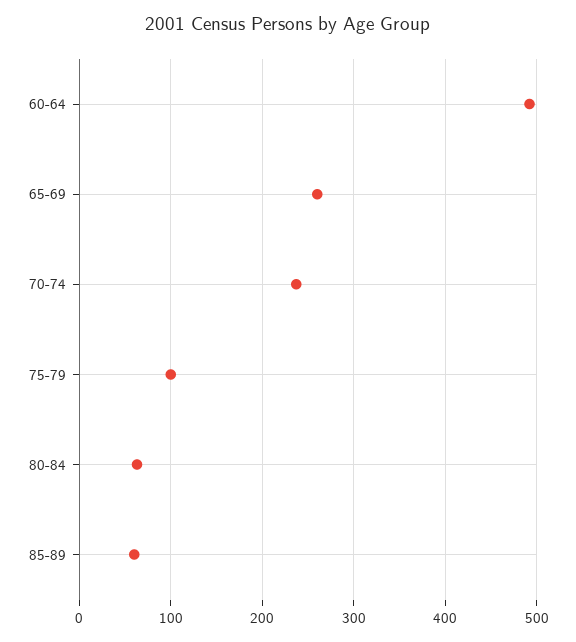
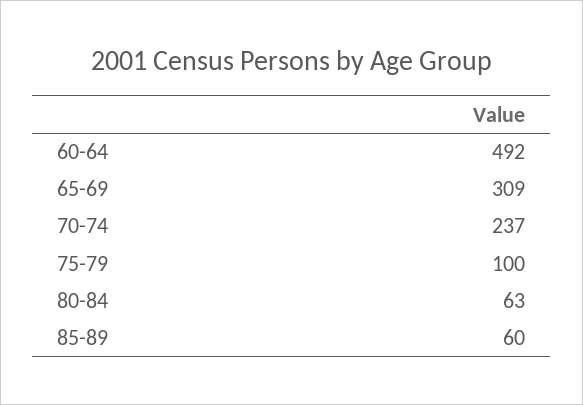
  {
    "60-64": 492,
-   "65-69": 260,
+   "65-69": 309,
    "70-74": 237,
    "75-79": 100,
    "80-84": 63,
    "85-89": 60
  }

